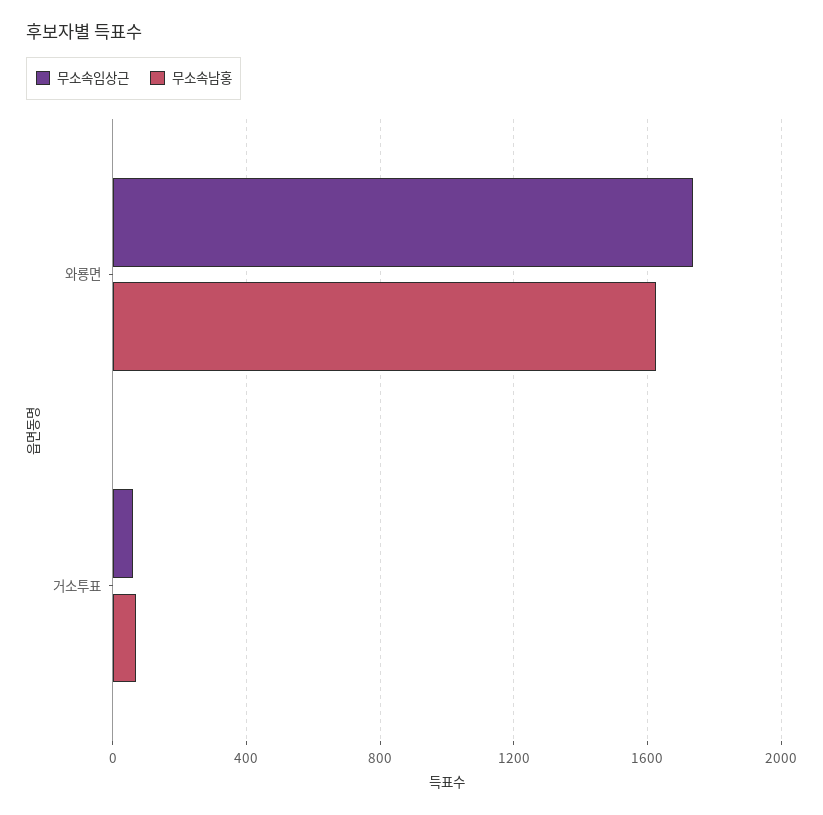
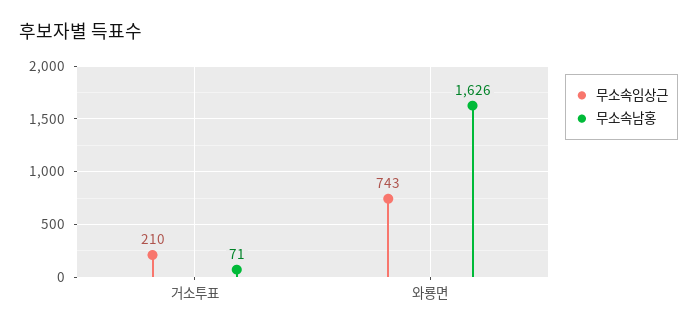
  {
    "무소속임상근": {
-     "와룡면": 1750,
+     "와룡면": 743,
-     "거소투표": 50
+     "거소투표": 210
    },
    "무소속남홍": {
      "와룡면": 1626,
      "거소투표": 71
    }
  }

